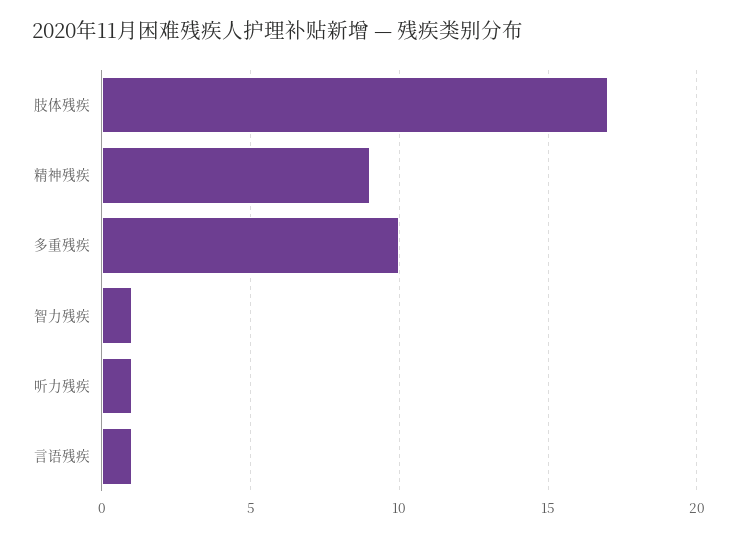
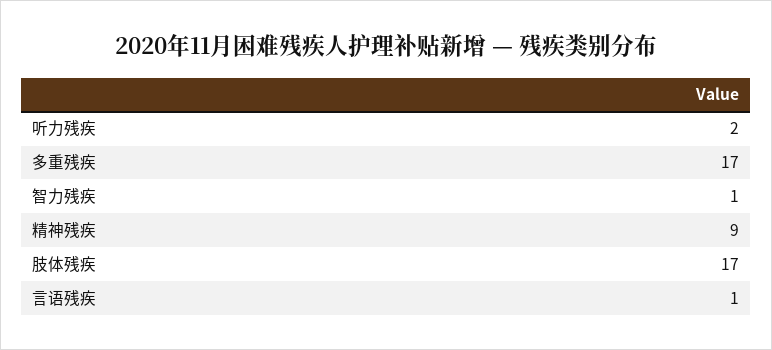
  {
    "肢体残疾": 17,
    "精神残疾": 9,
-   "多重残疾": 10,
+   "多重残疾": 17,
    "智力残疾": 1,
-   "听力残疾": 1,
+   "听力残疾": 2,
    "言语残疾": 1
  }

